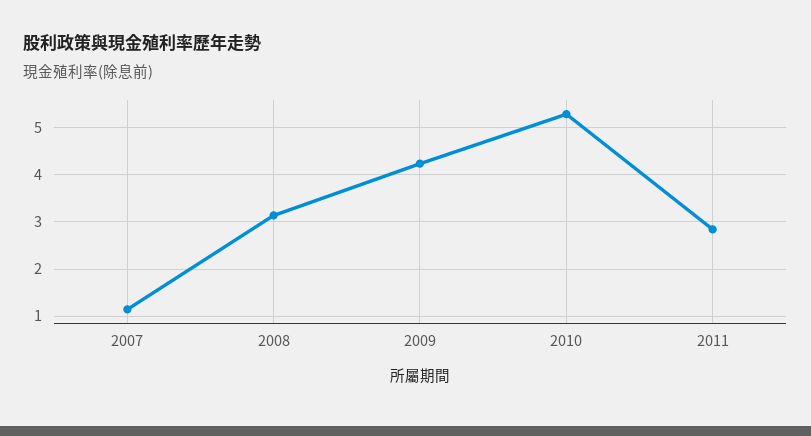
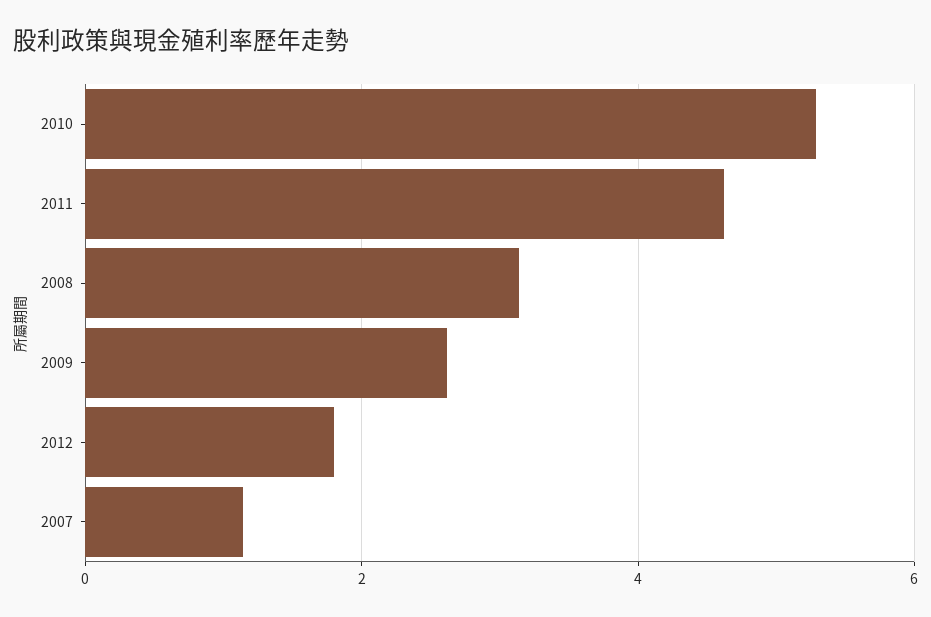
  {
    "2007": 1.2,
    "2008": 3.2,
-   "2009": 4.2,
+   "2009": 2.6,
    "2010": 5.2,
-   "2011": 2.8
+   "2011": 4.6,
+   "2012": 1.8
  }

